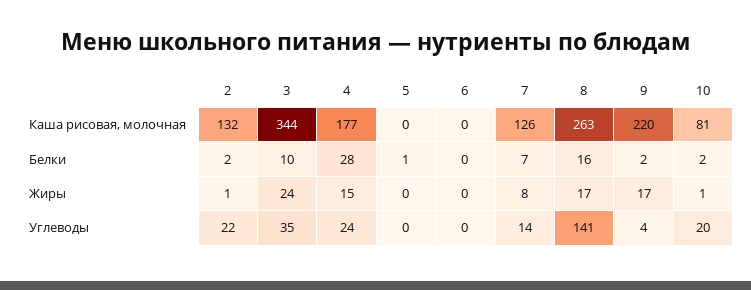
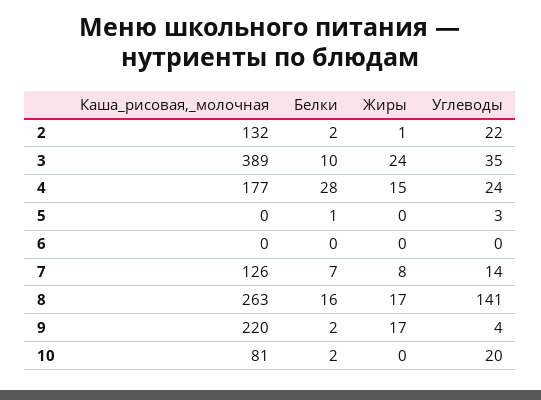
  {
    "2": {
      "Каша рисовая, молочная": 132,
      "Белки": 2,
      "Жиры": 1,
      "Углеводы": 22
    },
    "3": {
-     "Каша рисовая, молочная": 344,
+     "Каша рисовая, молочная": 389,
      "Белки": 10,
      "Жиры": 24,
      "Углеводы": 35
    },
    "4": {
      "Каша рисовая, молочная": 177,
      "Белки": 28,
      "Жиры": 15,
      "Углеводы": 24
    },
    "5": {
      "Каша рисовая, молочная": 0,
      "Белки": 1,
      "Жиры": 0,
-     "Углеводы": 0
+     "Углеводы": 3
    },
    "6": {
      "Каша рисовая, молочная": 0,
      "Белки": 0,
      "Жиры": 0,
      "Углеводы": 0
    },
    "7": {
      "Каша рисовая, молочная": 126,
      "Белки": 7,
      "Жиры": 8,
      "Углеводы": 14
    },
    "8": {
      "Каша рисовая, молочная": 263,
      "Белки": 16,
      "Жиры": 17,
      "Углеводы": 141
    },
    "9": {
      "Каша рисовая, молочная": 220,
      "Белки": 2,
      "Жиры": 17,
      "Углеводы": 4
    },
    "10": {
      "Каша рисовая, молочная": 81,
      "Белки": 2,
-     "Жиры": 1,
+     "Жиры": 0,
      "Углеводы": 20
    }
  }

